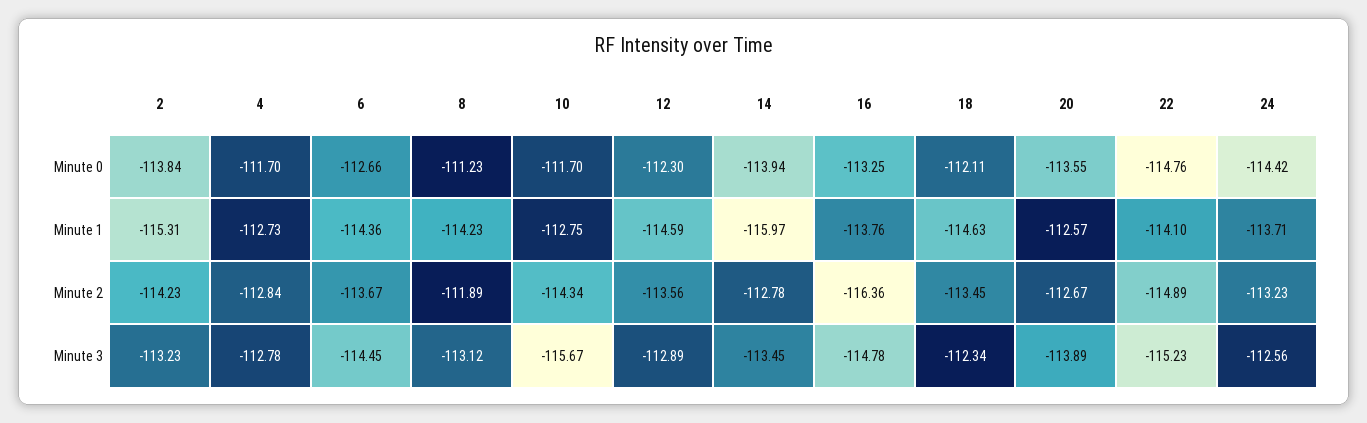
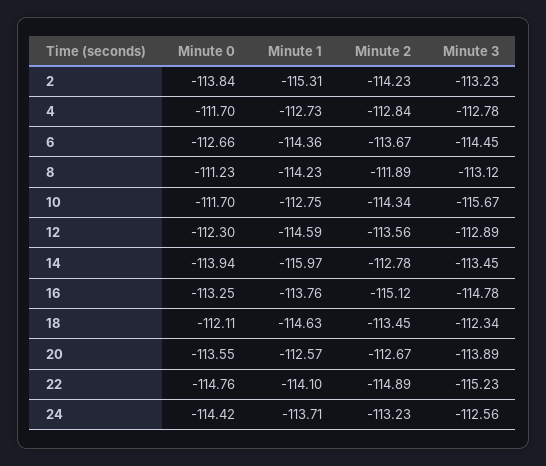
  {
    "2": {
      "Minute 0": -113.84,
      "Minute 1": -115.31,
      "Minute 2": -114.23,
      "Minute 3": -113.23
    },
    "4": {
      "Minute 0": -111.7,
      "Minute 1": -112.73,
      "Minute 2": -112.84,
      "Minute 3": -112.78
    },
    "6": {
      "Minute 0": -112.66,
      "Minute 1": -114.36,
      "Minute 2": -113.67,
      "Minute 3": -114.45
    },
    "8": {
      "Minute 0": -111.23,
      "Minute 1": -114.23,
      "Minute 2": -111.89,
      "Minute 3": -113.12
    },
    "10": {
      "Minute 0": -111.7,
      "Minute 1": -112.75,
      "Minute 2": -114.34,
      "Minute 3": -115.67
    },
    "12": {
      "Minute 0": -112.3,
      "Minute 1": -114.59,
      "Minute 2": -113.56,
      "Minute 3": -112.89
    },
    "14": {
      "Minute 0": -113.94,
      "Minute 1": -115.97,
      "Minute 2": -112.78,
      "Minute 3": -113.45
    },
    "16": {
      "Minute 0": -113.25,
      "Minute 1": -113.76,
-     "Minute 2": -116.36,
+     "Minute 2": -115.12,
      "Minute 3": -114.78
    },
    "18": {
      "Minute 0": -112.11,
      "Minute 1": -114.63,
      "Minute 2": -113.45,
      "Minute 3": -112.34
    },
    "20": {
      "Minute 0": -113.55,
      "Minute 1": -112.57,
      "Minute 2": -112.67,
      "Minute 3": -113.89
    },
    "22": {
      "Minute 0": -114.76,
      "Minute 1": -114.1,
      "Minute 2": -114.89,
      "Minute 3": -115.23
    },
    "24": {
      "Minute 0": -114.42,
      "Minute 1": -113.71,
      "Minute 2": -113.23,
      "Minute 3": -112.56
    }
  }

